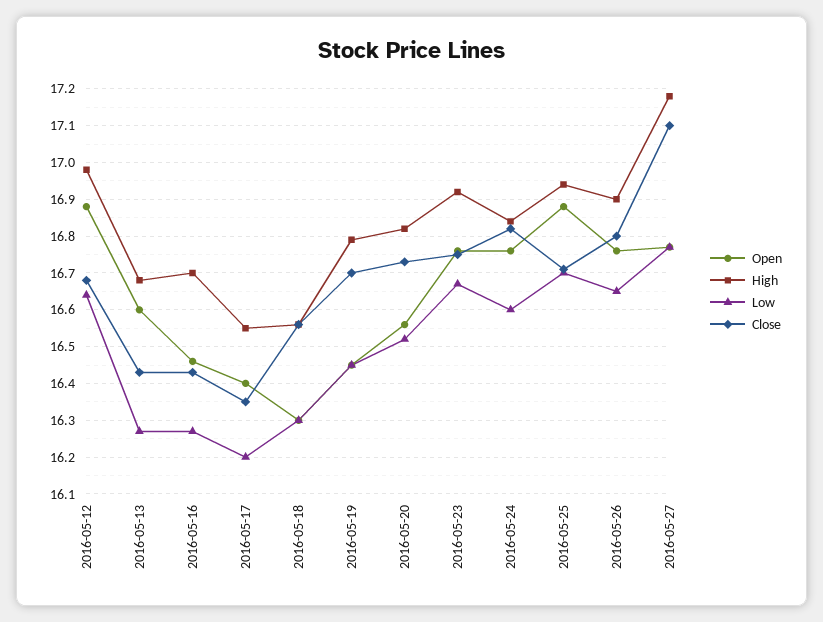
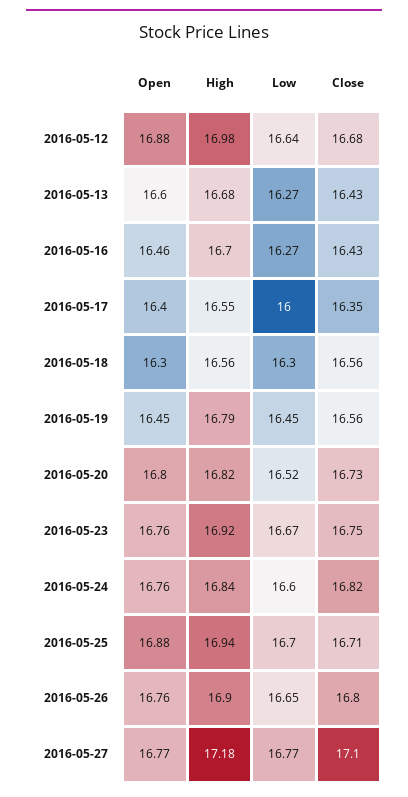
  {
    "Open": {
      "2016-05-12": 16.88,
      "2016-05-13": 16.6,
      "2016-05-16": 16.46,
      "2016-05-17": 16.4,
      "2016-05-18": 16.3,
      "2016-05-19": 16.45,
-     "2016-05-20": 16.55,
+     "2016-05-20": 16.8,
      "2016-05-23": 16.76,
      "2016-05-24": 16.76,
      "2016-05-25": 16.88,
      "2016-05-26": 16.76,
      "2016-05-27": 16.77
    },
    "High": {
      "2016-05-12": 16.98,
      "2016-05-13": 16.68,
      "2016-05-16": 16.7,
      "2016-05-17": 16.55,
      "2016-05-18": 16.56,
      "2016-05-19": 16.79,
      "2016-05-20": 16.82,
      "2016-05-23": 16.92,
      "2016-05-24": 16.84,
      "2016-05-25": 16.94,
      "2016-05-26": 16.9,
      "2016-05-27": 17.18
    },
    "Low": {
      "2016-05-12": 16.64,
      "2016-05-13": 16.27,
      "2016-05-16": 16.27,
-     "2016-05-17": 16.2,
+     "2016-05-17": 16,
      "2016-05-18": 16.3,
      "2016-05-19": 16.45,
      "2016-05-20": 16.52,
      "2016-05-23": 16.67,
      "2016-05-24": 16.6,
      "2016-05-25": 16.7,
      "2016-05-26": 16.65,
      "2016-05-27": 16.77
    },
    "Close": {
      "2016-05-12": 16.68,
      "2016-05-13": 16.43,
      "2016-05-16": 16.43,
      "2016-05-17": 16.35,
      "2016-05-18": 16.56,
-     "2016-05-19": 16.7,
+     "2016-05-19": 16.56,
      "2016-05-20": 16.73,
      "2016-05-23": 16.75,
      "2016-05-24": 16.82,
      "2016-05-25": 16.71,
      "2016-05-26": 16.8,
      "2016-05-27": 17.1
    }
  }

